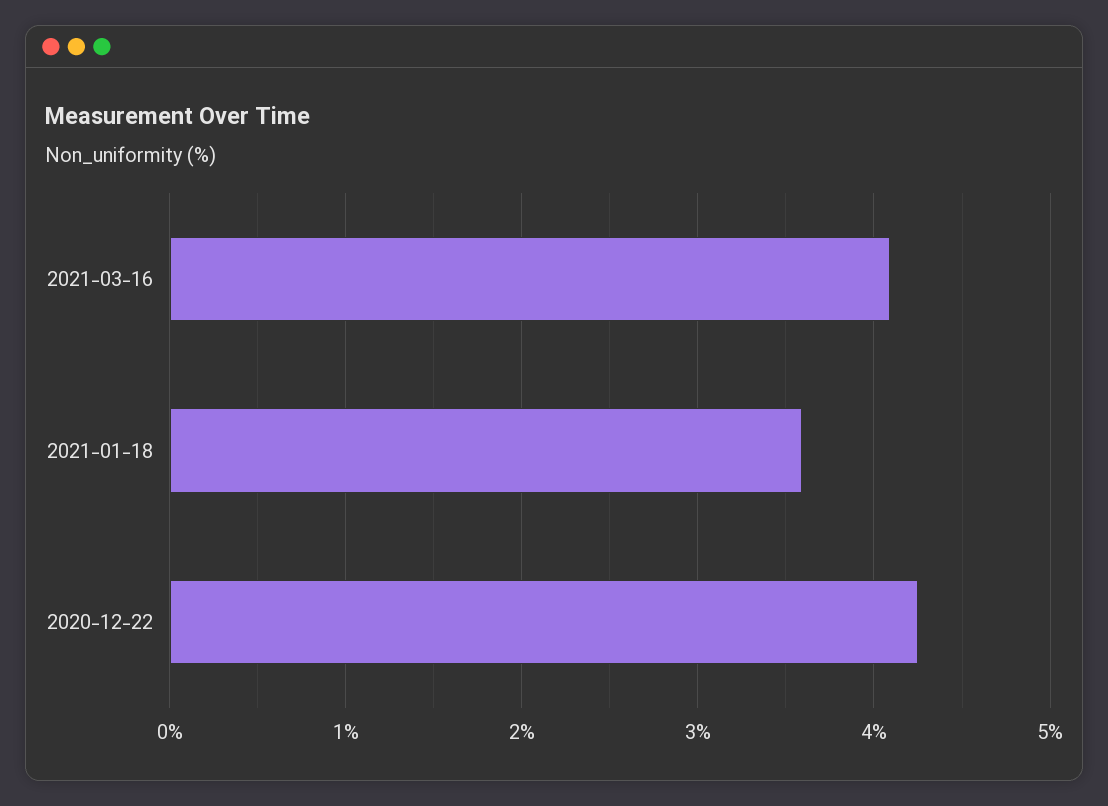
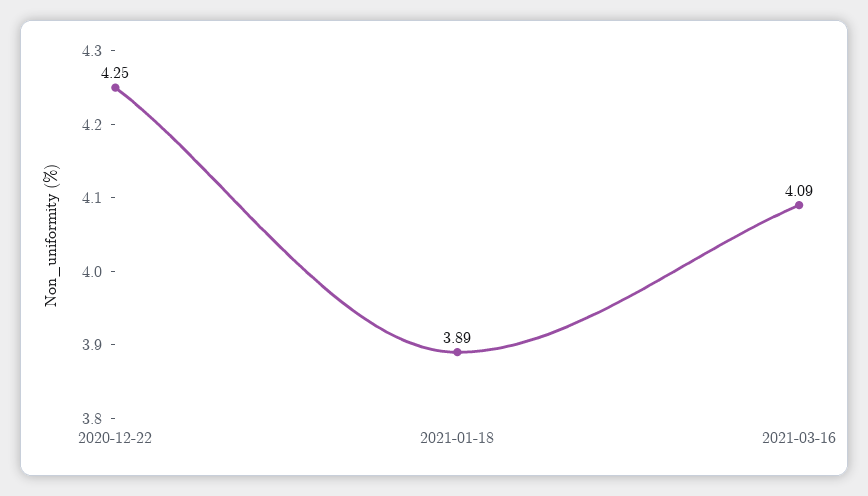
  {
    "2021-03-16": 4.09,
-   "2021-01-18": 3.6,
+   "2021-01-18": 3.89,
    "2020-12-22": 4.25
  }

